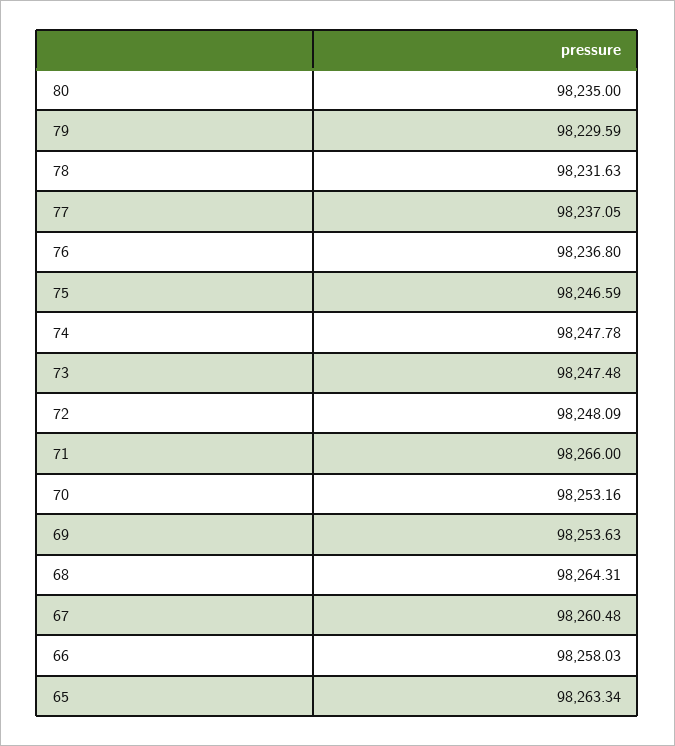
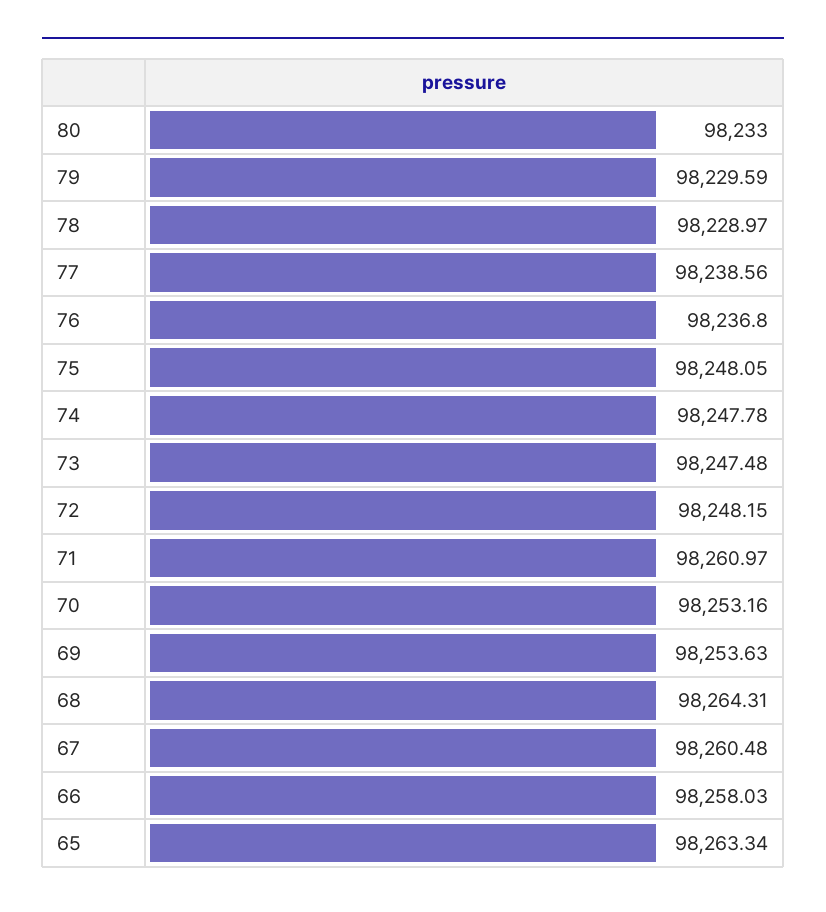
  {
-   "80": 98235,
+   "80": 98233,
    "79": 98229.59,
-   "78": 98231.63,
+   "78": 98228.97,
-   "77": 98237.05,
+   "77": 98238.56,
    "76": 98236.8,
-   "75": 98246.59,
+   "75": 98248.05,
    "74": 98247.78,
    "73": 98247.48,
-   "72": 98248.09,
+   "72": 98248.15,
-   "71": 98266,
+   "71": 98260.97,
    "70": 98253.16,
    "69": 98253.63,
    "68": 98264.31,
    "67": 98260.48,
    "66": 98258.03,
    "65": 98263.34
  }

